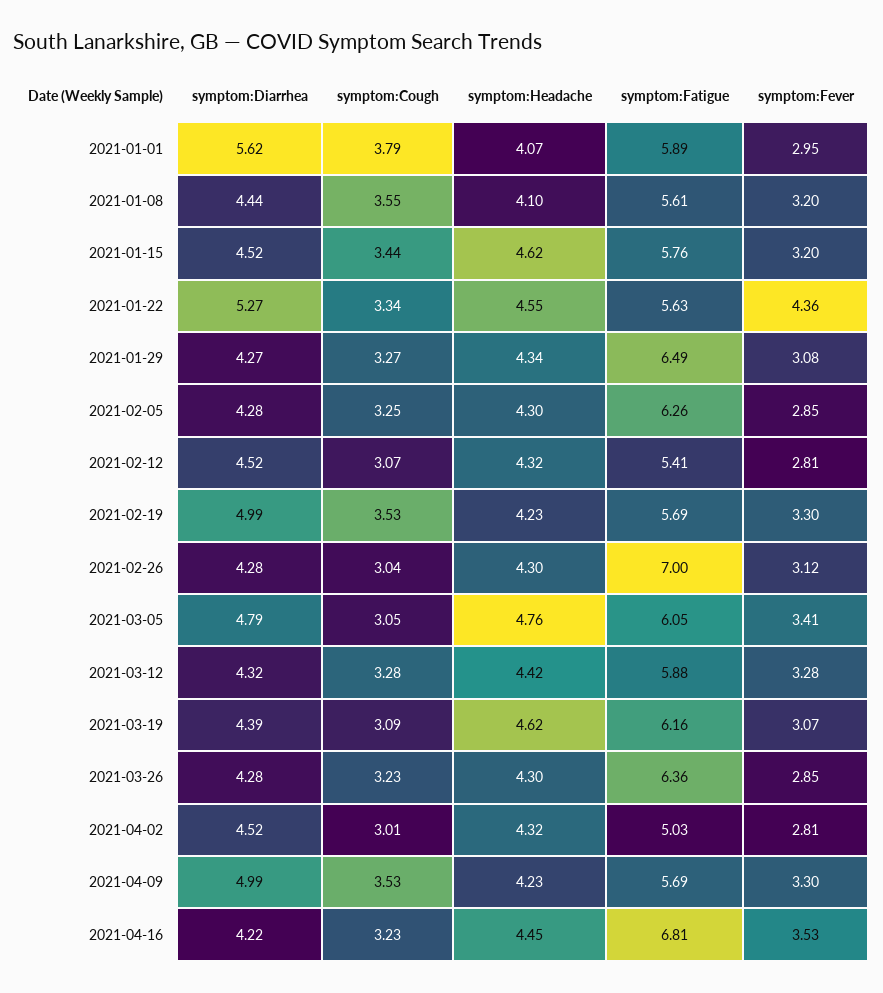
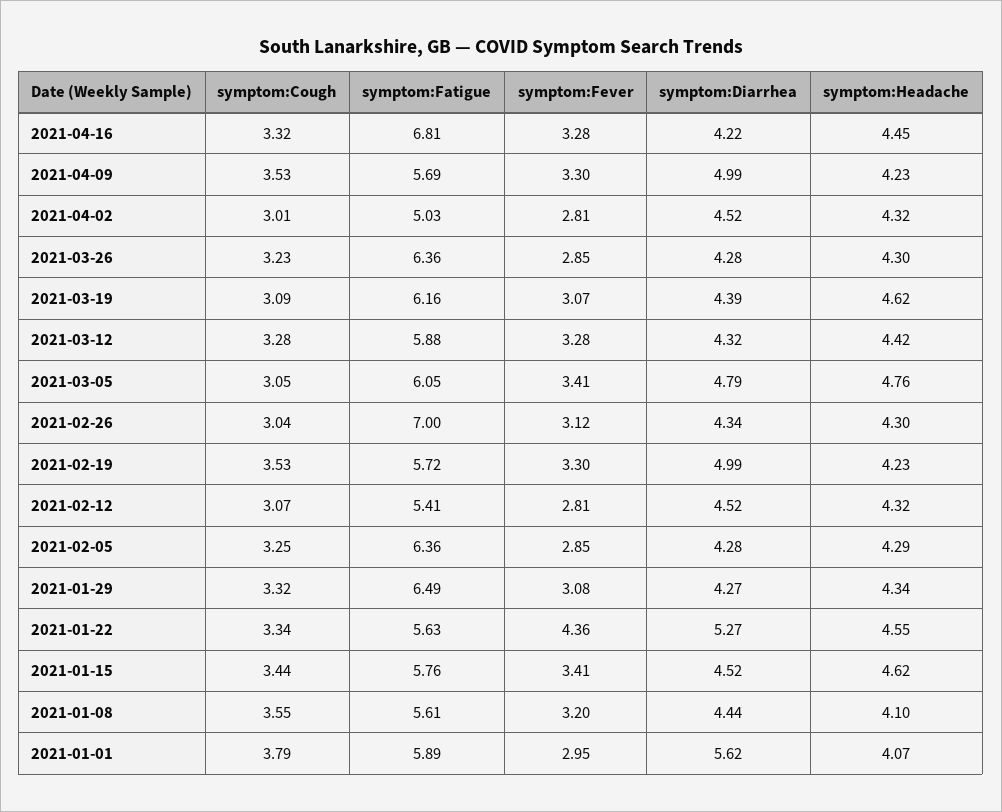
  {
    "symptom:Diarrhea": {
      "2021-01-01": 5.62,
      "2021-01-08": 4.44,
      "2021-01-15": 4.52,
      "2021-01-22": 5.27,
      "2021-01-29": 4.27,
      "2021-02-05": 4.28,
      "2021-02-12": 4.52,
      "2021-02-19": 4.99,
-     "2021-02-26": 4.28,
+     "2021-02-26": 4.34,
      "2021-03-05": 4.79,
      "2021-03-12": 4.32,
      "2021-03-19": 4.39,
      "2021-03-26": 4.28,
      "2021-04-02": 4.52,
      "2021-04-09": 4.99,
      "2021-04-16": 4.22
    },
    "symptom:Cough": {
      "2021-01-01": 3.79,
      "2021-01-08": 3.55,
      "2021-01-15": 3.44,
      "2021-01-22": 3.34,
-     "2021-01-29": 3.27,
+     "2021-01-29": 3.32,
      "2021-02-05": 3.25,
      "2021-02-12": 3.07,
      "2021-02-19": 3.53,
      "2021-02-26": 3.04,
      "2021-03-05": 3.05,
      "2021-03-12": 3.28,
      "2021-03-19": 3.09,
      "2021-03-26": 3.23,
      "2021-04-02": 3.01,
      "2021-04-09": 3.53,
-     "2021-04-16": 3.23
+     "2021-04-16": 3.32
    },
    "symptom:Headache": {
      "2021-01-01": 4.07,
      "2021-01-08": 4.1,
      "2021-01-15": 4.62,
      "2021-01-22": 4.55,
      "2021-01-29": 4.34,
-     "2021-02-05": 4.3,
+     "2021-02-05": 4.29,
      "2021-02-12": 4.32,
      "2021-02-19": 4.23,
      "2021-02-26": 4.3,
      "2021-03-05": 4.76,
      "2021-03-12": 4.42,
      "2021-03-19": 4.62,
      "2021-03-26": 4.3,
      "2021-04-02": 4.32,
      "2021-04-09": 4.23,
      "2021-04-16": 4.45
    },
    "symptom:Fatigue": {
      "2021-01-01": 5.89,
      "2021-01-08": 5.61,
      "2021-01-15": 5.76,
      "2021-01-22": 5.63,
      "2021-01-29": 6.49,
-     "2021-02-05": 6.26,
+     "2021-02-05": 6.36,
      "2021-02-12": 5.41,
-     "2021-02-19": 5.69,
+     "2021-02-19": 5.72,
      "2021-02-26": 7,
      "2021-03-05": 6.05,
      "2021-03-12": 5.88,
      "2021-03-19": 6.16,
      "2021-03-26": 6.36,
      "2021-04-02": 5.03,
      "2021-04-09": 5.69,
      "2021-04-16": 6.81
    },
    "symptom:Fever": {
      "2021-01-01": 2.95,
      "2021-01-08": 3.2,
-     "2021-01-15": 3.2,
+     "2021-01-15": 3.41,
      "2021-01-22": 4.36,
      "2021-01-29": 3.08,
      "2021-02-05": 2.85,
      "2021-02-12": 2.81,
      "2021-02-19": 3.3,
      "2021-02-26": 3.12,
      "2021-03-05": 3.41,
      "2021-03-12": 3.28,
      "2021-03-19": 3.07,
      "2021-03-26": 2.85,
      "2021-04-02": 2.81,
      "2021-04-09": 3.3,
-     "2021-04-16": 3.53
+     "2021-04-16": 3.28
    }
  }

